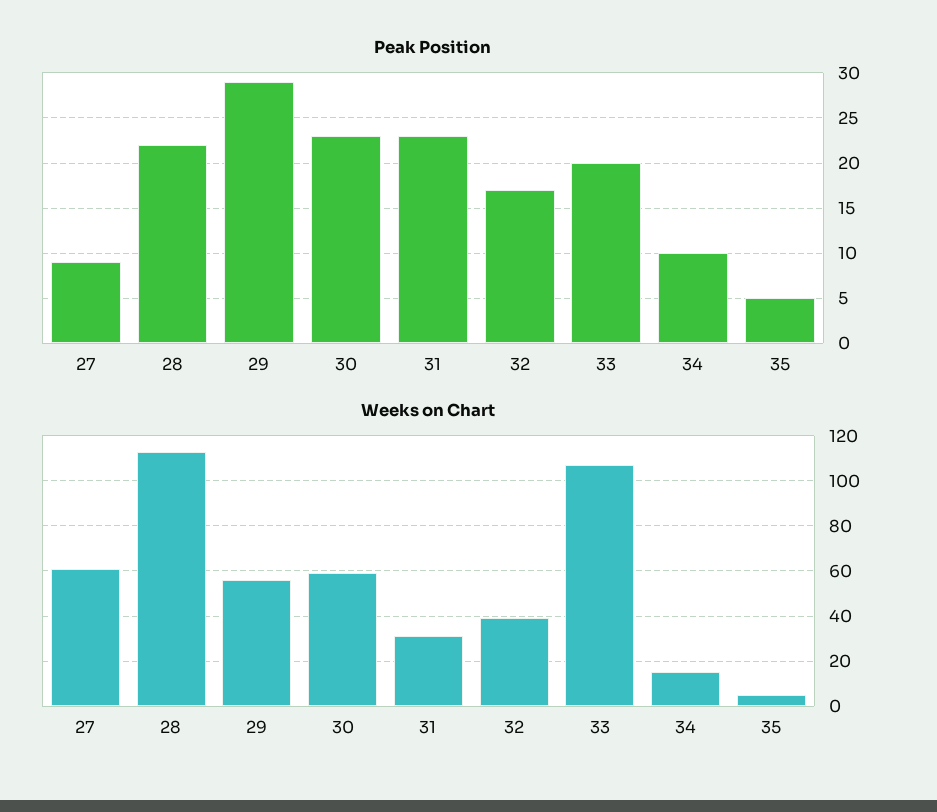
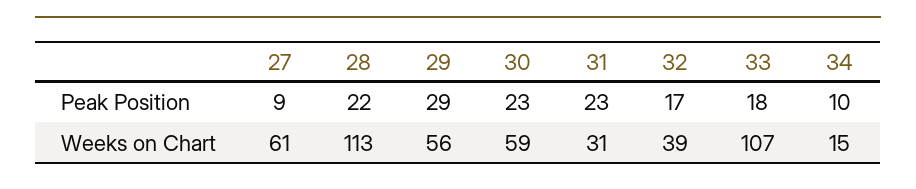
  {
    "Peak Position": {
      "27": 9,
      "28": 22,
      "29": 29,
      "30": 23,
      "31": 23,
      "32": 17,
-     "33": 20,
+     "33": 18,
-     "34": 10,
+     "34": 10
-     "35": 5
    },
    "Weeks on Chart": {
      "27": 61,
      "28": 113,
      "29": 56,
      "30": 59,
      "31": 31,
      "32": 39,
      "33": 107,
-     "34": 15,
+     "34": 15
-     "35": 5
    }
  }

